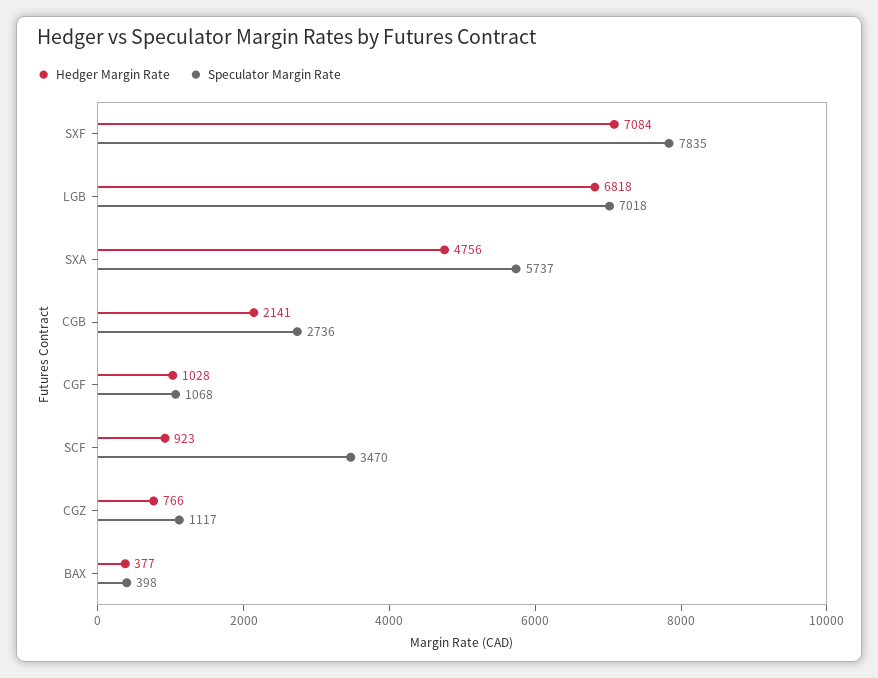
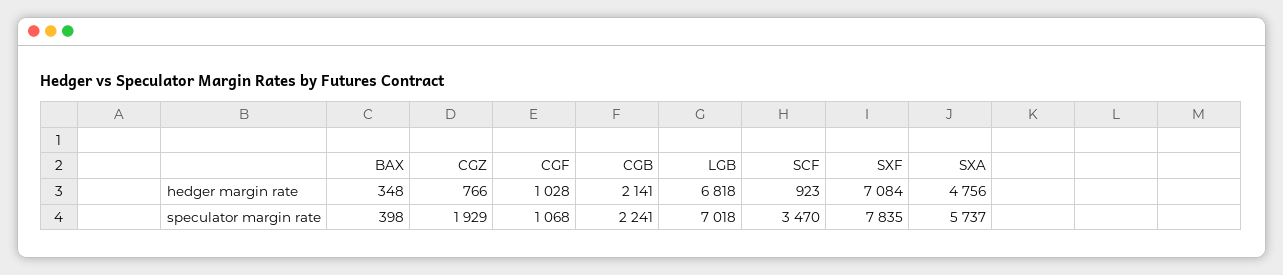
  {
    "Hedger Margin Rate": {
      "SXF": 7084,
      "LGB": 6818,
      "SXA": 4756,
      "CGB": 2141,
      "CGF": 1028,
      "SCF": 923,
      "CGZ": 766,
-     "BAX": 377
+     "BAX": 348
    },
    "Speculator Margin Rate": {
      "SXF": 7835,
      "LGB": 7018,
      "SXA": 5737,
-     "CGB": 2736,
+     "CGB": 2241,
      "CGF": 1068,
      "SCF": 3470,
-     "CGZ": 1117,
+     "CGZ": 1929,
      "BAX": 398
    }
  }

